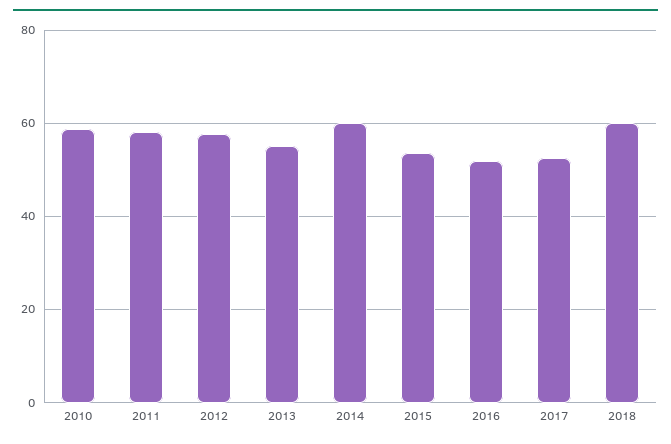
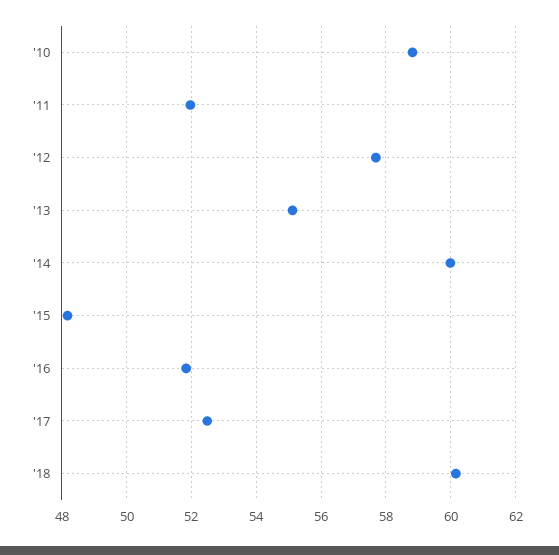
  {
    "2010": 58.8,
-   "2011": 58,
+   "2011": 52,
    "2012": 57.6,
    "2013": 55.2,
    "2014": 60,
-   "2015": 54,
+   "2015": 48.2,
    "2016": 51.8,
    "2017": 52.4,
    "2018": 60.2
  }

